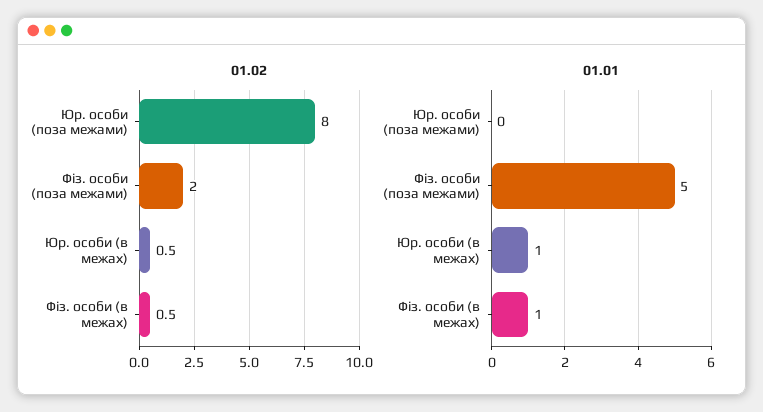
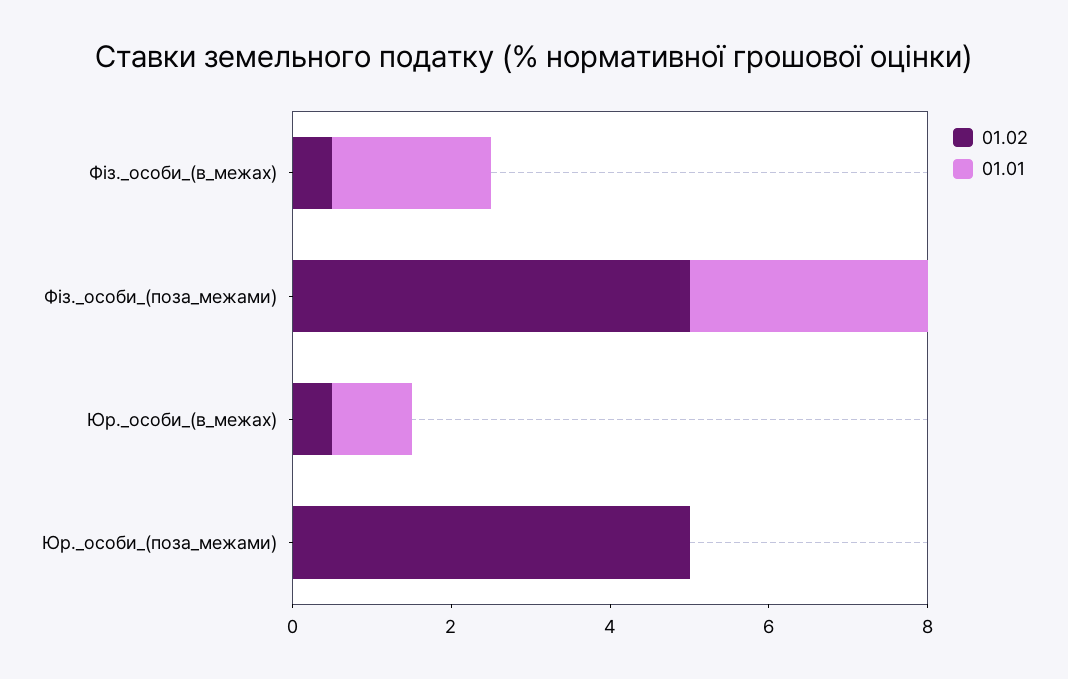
  {
    "01.02": {
-     "Юр. особи (поза межами)": 8,
+     "Юр. особи (поза межами)": 5,
-     "Фіз. особи (поза межами)": 2,
+     "Фіз. особи (поза межами)": 5,
      "Юр. особи (в межах)": 0.5,
      "Фіз. особи (в межах)": 0.5
    },
    "01.01": {
      "Юр. особи (поза межами)": 0,
-     "Фіз. особи (поза межами)": 5,
+     "Фіз. особи (поза межами)": 3,
      "Юр. особи (в межах)": 1,
-     "Фіз. особи (в межах)": 1
+     "Фіз. особи (в межах)": 2
    }
  }

